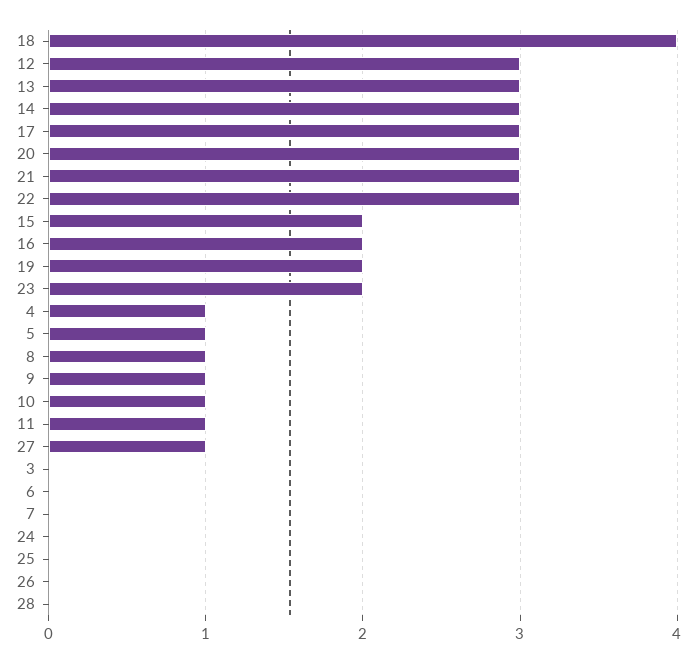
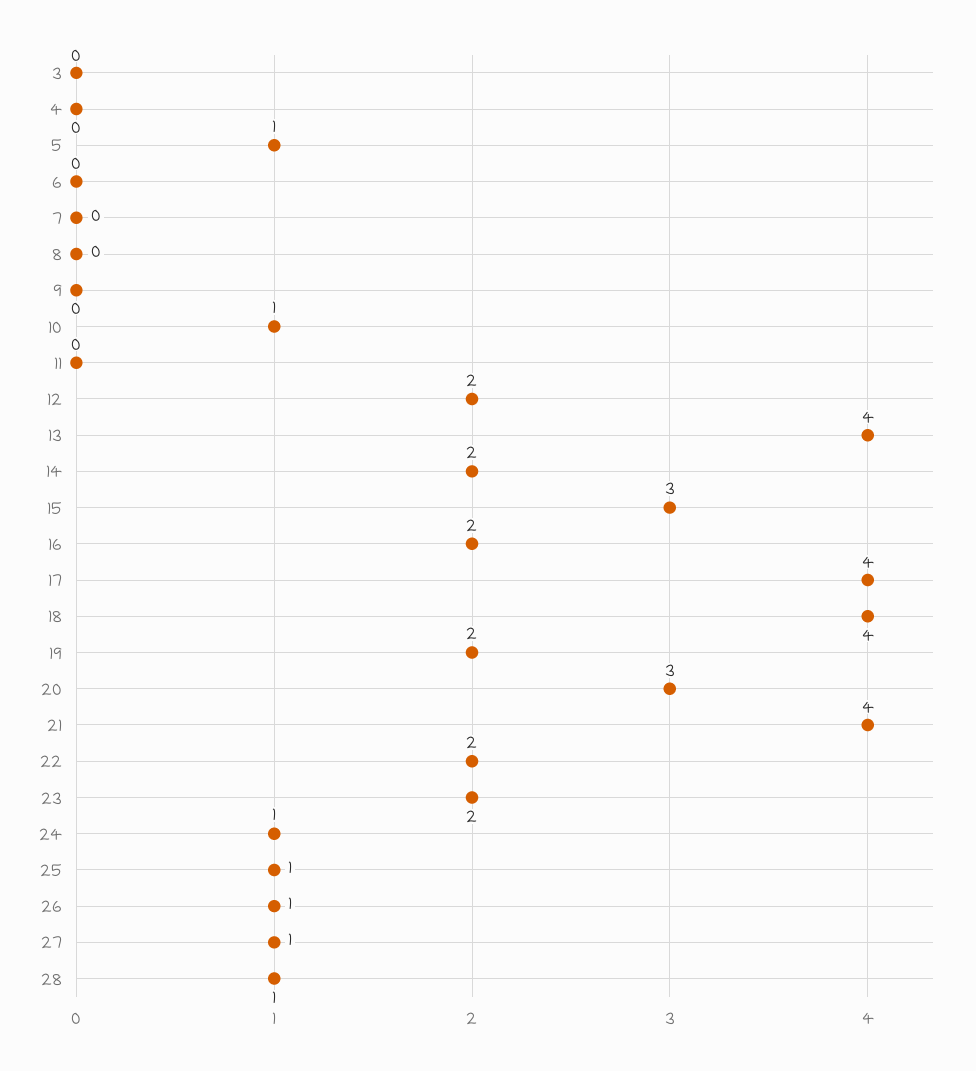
  {
    "18": 4,
-   "12": 3,
+   "12": 2,
-   "13": 3,
+   "13": 4,
-   "14": 3,
+   "14": 2,
-   "17": 3,
+   "17": 4,
    "20": 3,
-   "21": 3,
+   "21": 4,
-   "22": 3,
+   "22": 2,
-   "15": 2,
+   "15": 3,
    "16": 2,
    "19": 2,
    "23": 2,
-   "4": 1,
+   "4": 0,
    "5": 1,
-   "8": 1,
+   "8": 0,
-   "9": 1,
+   "9": 0,
    "10": 1,
-   "11": 1,
+   "11": 0,
    "27": 1,
    "3": 0,
    "6": 0,
    "7": 0,
-   "24": 0,
+   "24": 1,
-   "25": 0,
+   "25": 1,
-   "26": 0,
+   "26": 1,
-   "28": 0
+   "28": 1
  }

